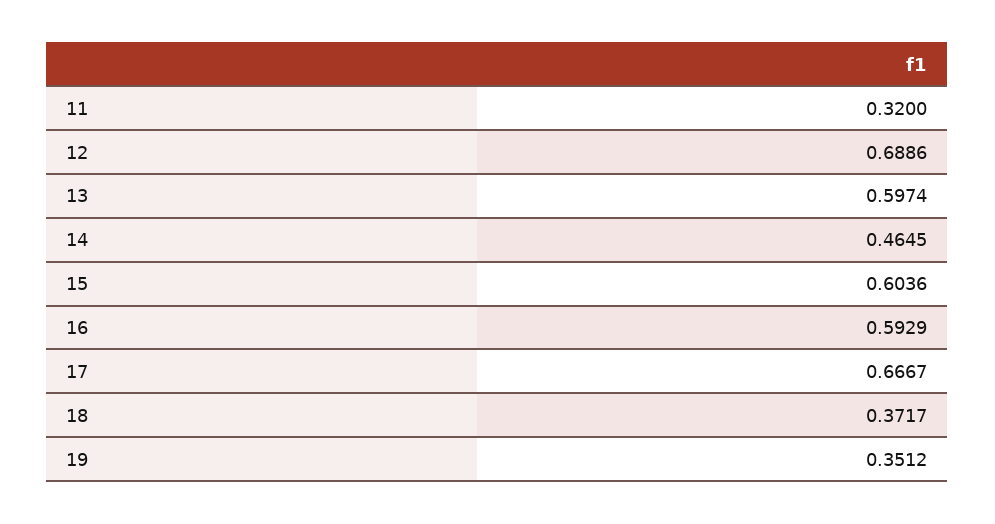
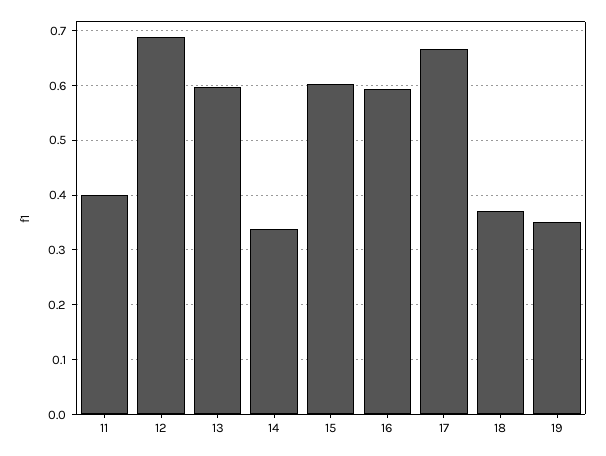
  {
-   "11": 0.32,
+   "11": 0.4,
    "12": 0.6886,
    "13": 0.5974,
-   "14": 0.4645,
+   "14": 0.34,
    "15": 0.6036,
    "16": 0.5929,
    "17": 0.6667,
    "18": 0.3717,
    "19": 0.3512
  }

